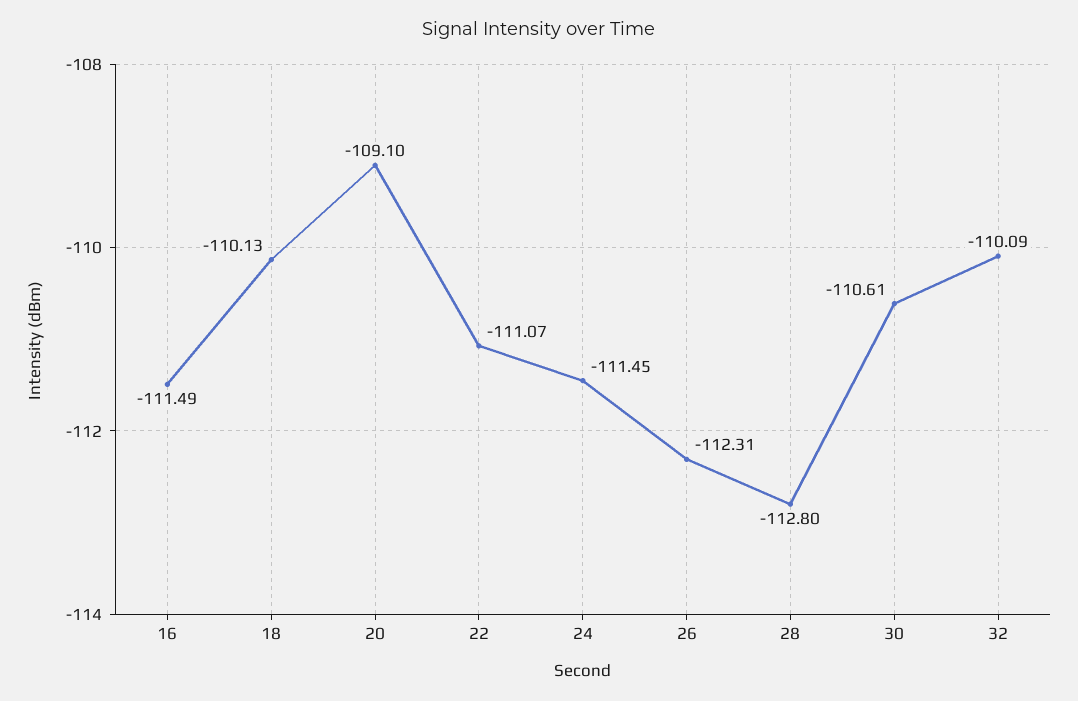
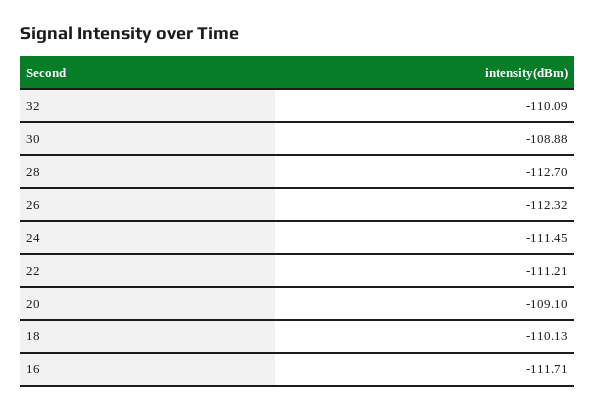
  {
-   "16": -111.49,
+   "16": -111.71,
    "18": -110.13,
    "20": -109.1,
-   "22": -111.07,
+   "22": -111.21,
    "24": -111.45,
-   "26": -112.31,
+   "26": -112.32,
-   "28": -112.8,
+   "28": -112.7,
-   "30": -110.61,
+   "30": -108.88,
    "32": -110.09
  }

